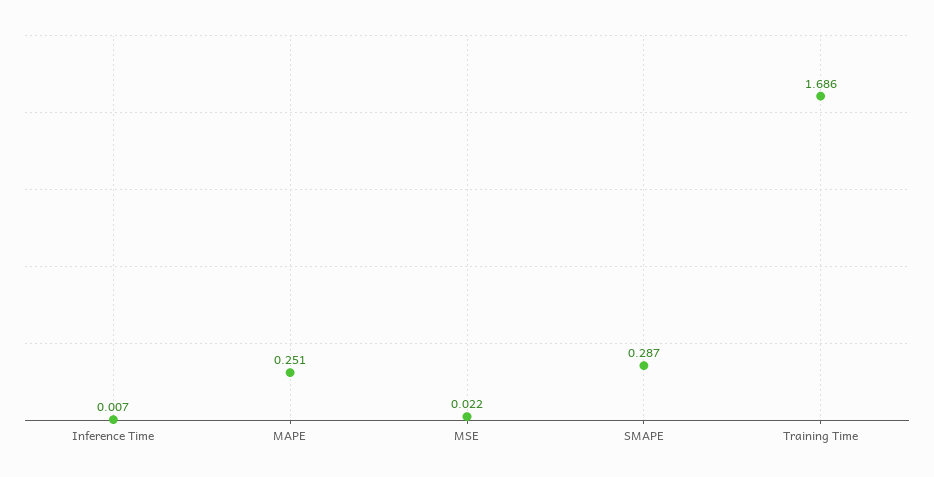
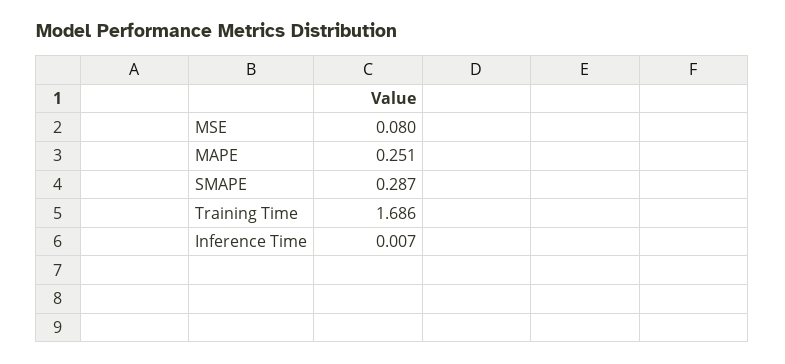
  {
    "Inference Time": 0.007,
    "MAPE": 0.251,
-   "MSE": 0.022,
+   "MSE": 0.08,
    "SMAPE": 0.287,
    "Training Time": 1.686
  }

